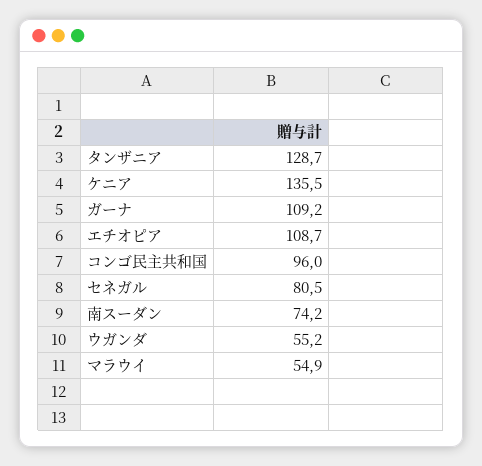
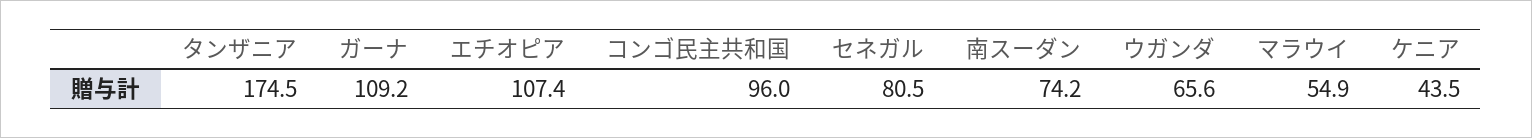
  {
-   "タンザニア": 128.7,
+   "タンザニア": 174.5,
-   "ケニア": 135.5,
+   "ケニア": 43.5,
    "ガーナ": 109.2,
-   "エチオピア": 108.7,
+   "エチオピア": 107.4,
    "コンゴ民主共和国": 96,
    "セネガル": 80.5,
    "南スーダン": 74.2,
-   "ウガンダ": 55.2,
+   "ウガンダ": 65.6,
    "マラウイ": 54.9
  }

